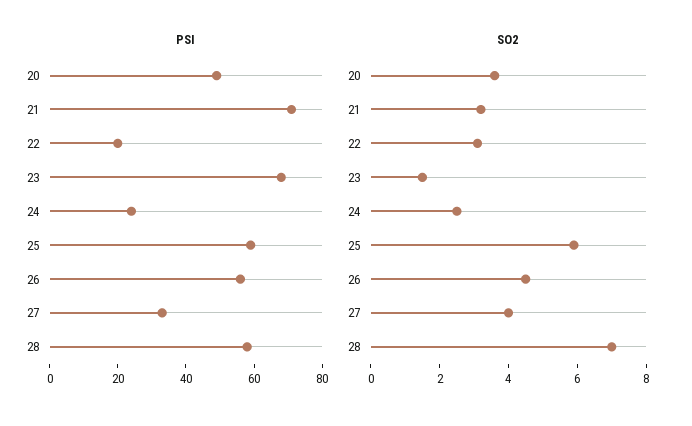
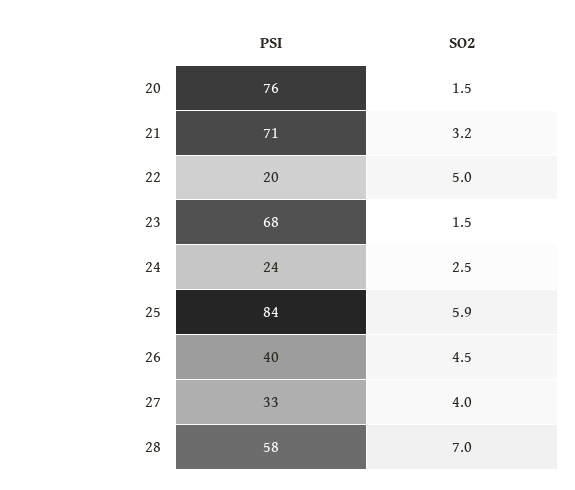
  {
    "PSI": {
-     "20": 50,
+     "20": 76,
      "21": 71,
      "22": 20,
      "23": 68,
      "24": 24,
-     "25": 60,
+     "25": 84,
-     "26": 55,
+     "26": 40,
      "27": 33,
      "28": 58
    },
    "SO2": {
-     "20": 3.5,
+     "20": 1.5,
      "21": 3.2,
-     "22": 3,
+     "22": 5,
      "23": 1.5,
      "24": 2.5,
      "25": 5.9,
      "26": 4.5,
      "27": 4,
      "28": 7
    }
  }

